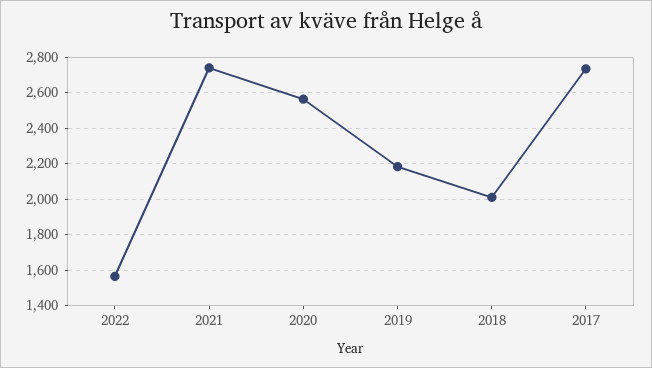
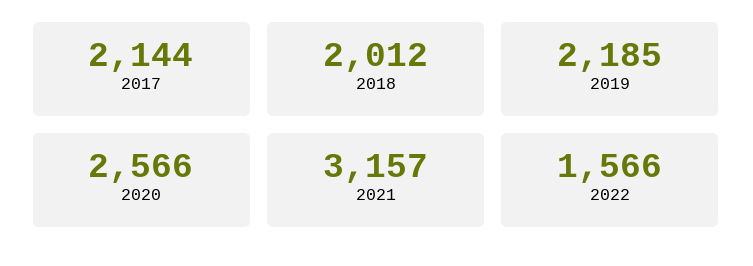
  {
    "2022": 1566,
-   "2021": 2750,
+   "2021": 3157,
    "2020": 2566,
    "2019": 2185,
    "2018": 2012,
-   "2017": 2750
+   "2017": 2144
  }

